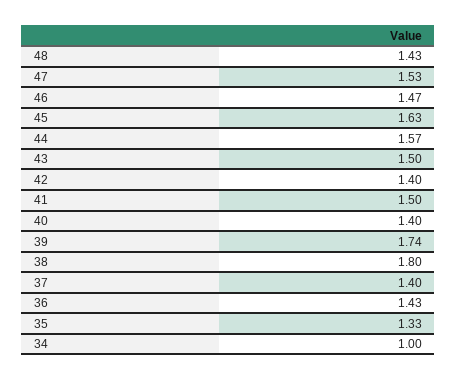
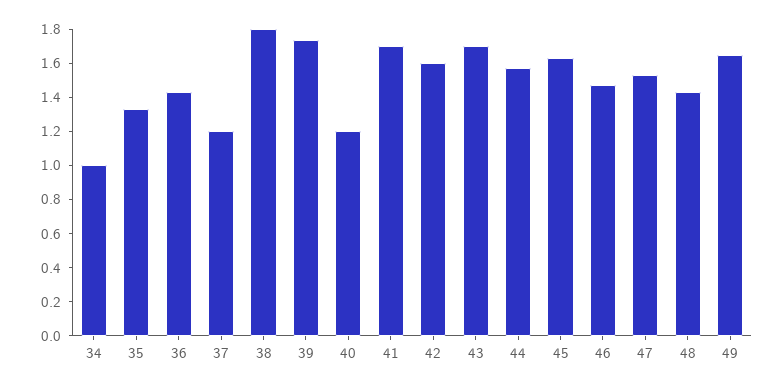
  {
    "48": 1.43,
    "47": 1.53,
    "46": 1.47,
    "45": 1.63,
    "44": 1.57,
-   "43": 1.5,
+   "43": 1.7,
-   "42": 1.4,
+   "42": 1.6,
-   "41": 1.5,
+   "41": 1.7,
-   "40": 1.4,
+   "40": 1.2,
    "39": 1.74,
    "38": 1.8,
-   "37": 1.4,
+   "37": 1.2,
    "36": 1.43,
    "35": 1.33,
-   "34": 1
+   "34": 1,
+   "49": 1.65
  }

